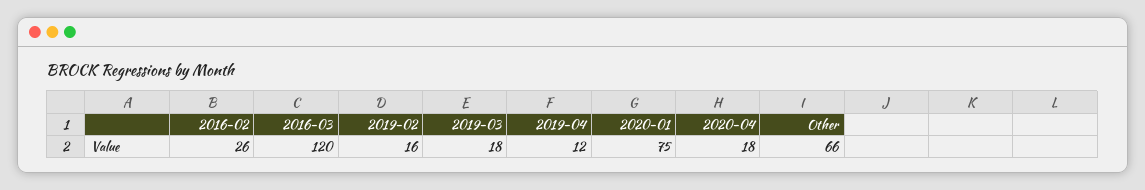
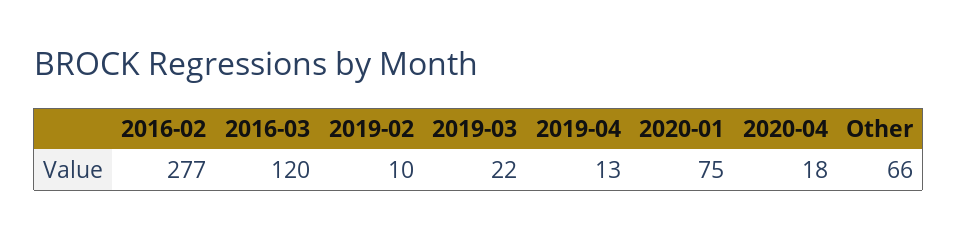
  {
-   "2016-02": 26,
+   "2016-02": 277,
    "2016-03": 120,
-   "2019-02": 16,
+   "2019-02": 10,
-   "2019-03": 18,
+   "2019-03": 22,
-   "2019-04": 12,
+   "2019-04": 13,
    "2020-01": 75,
    "2020-04": 18,
    "Other": 66
  }

